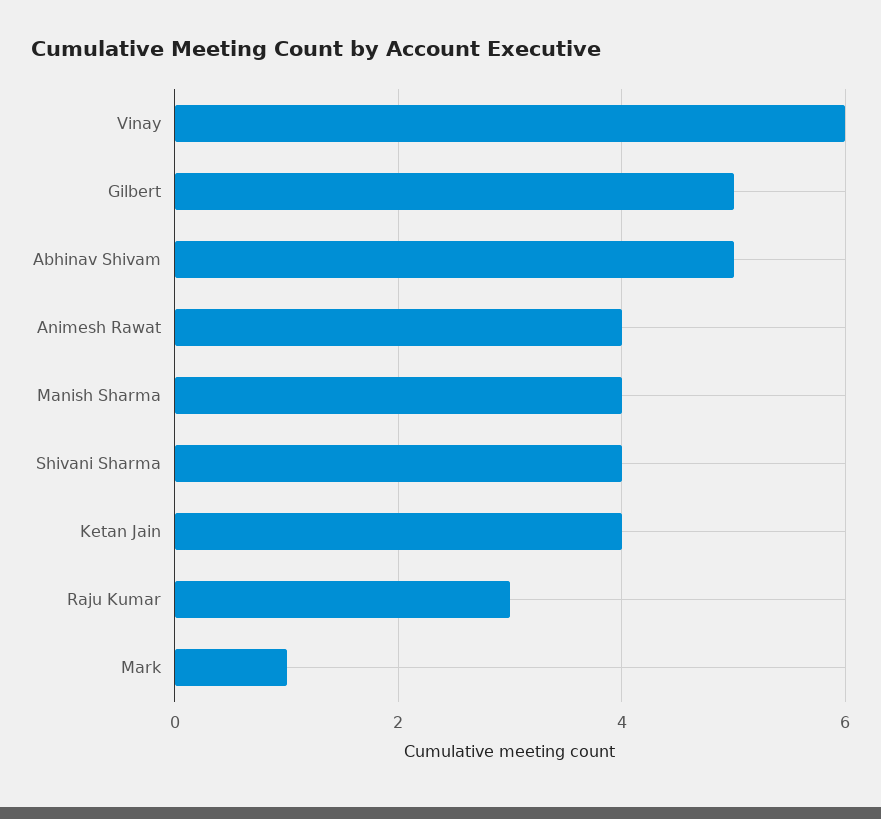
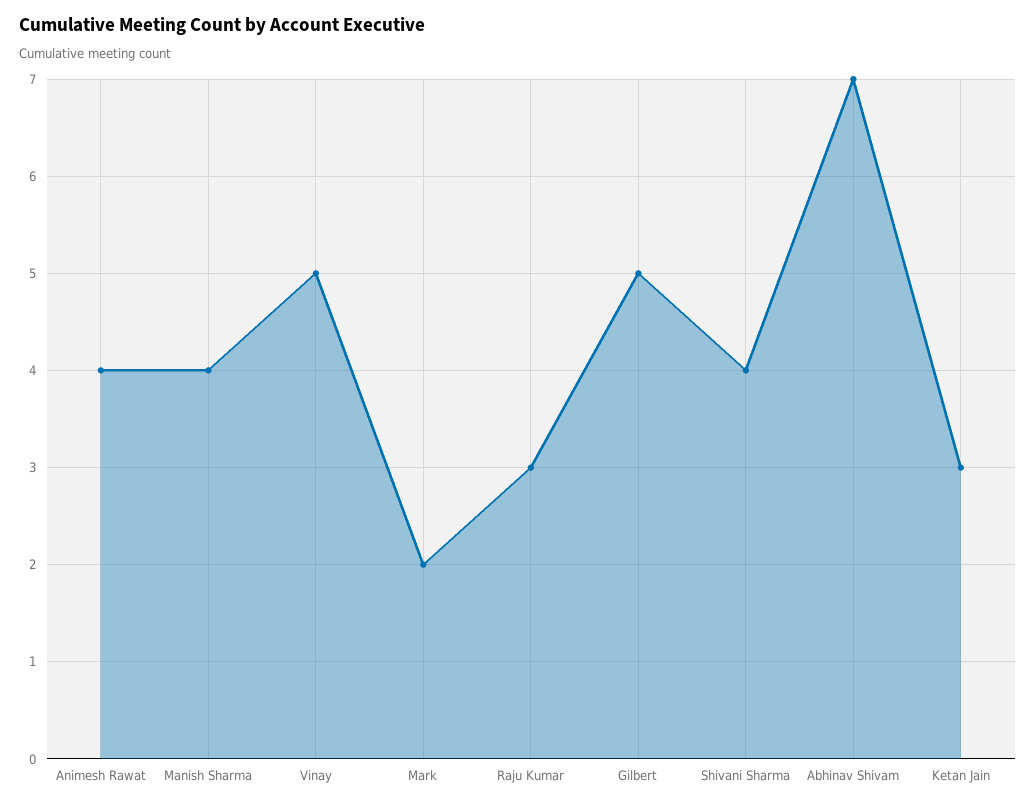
  {
-   "Vinay": 6,
+   "Vinay": 5,
    "Gilbert": 5,
-   "Abhinav Shivam": 5,
+   "Abhinav Shivam": 7,
    "Animesh Rawat": 4,
    "Manish Sharma": 4,
    "Shivani Sharma": 4,
-   "Ketan Jain": 4,
+   "Ketan Jain": 3,
    "Raju Kumar": 3,
-   "Mark": 1
+   "Mark": 2
  }

